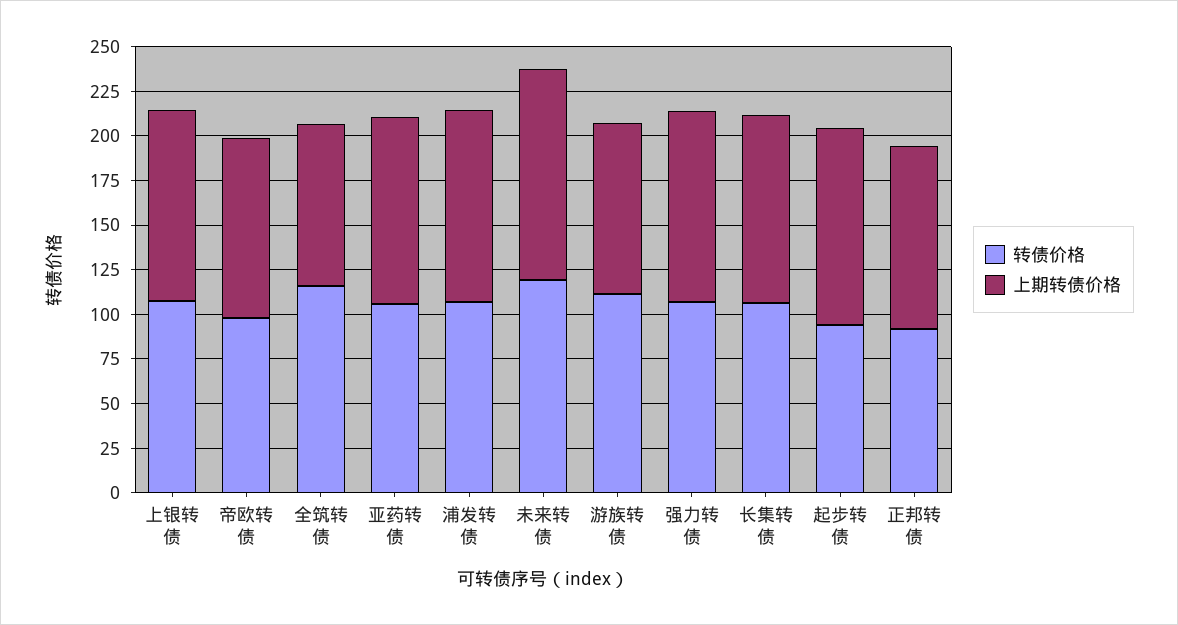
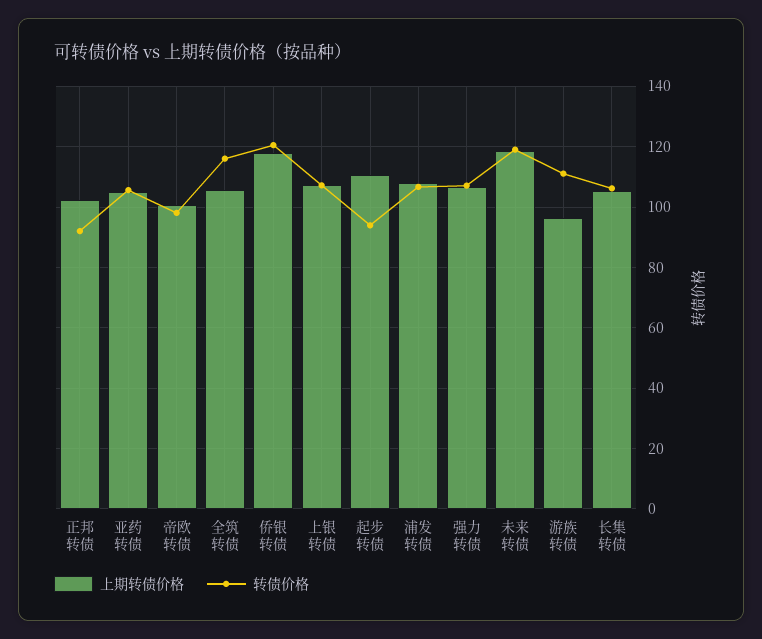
  {
    "转债价格": {
      "上银转债": 108,
      "帝欧转债": 98,
      "全筑转债": 116,
      "亚药转债": 106,
      "浦发转债": 106,
      "未来转债": 120,
      "游族转债": 112,
      "强力转债": 108,
      "长集转债": 106,
      "起步转债": 94,
-     "正邦转债": 92
+     "正邦转债": 92,
+     "侨银转债": 120
    },
    "上期转债价格": {
      "上银转债": 108,
      "帝欧转债": 100,
-     "全筑转债": 90,
+     "全筑转债": 106,
      "亚药转债": 104,
      "浦发转债": 108,
      "未来转债": 118,
      "游族转债": 96,
      "强力转债": 106,
      "长集转债": 106,
      "起步转债": 110,
-     "正邦转债": 102
+     "正邦转债": 102,
+     "侨银转债": 118
    }
  }

